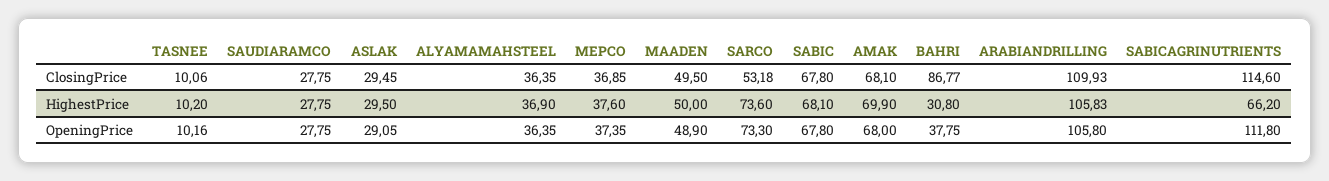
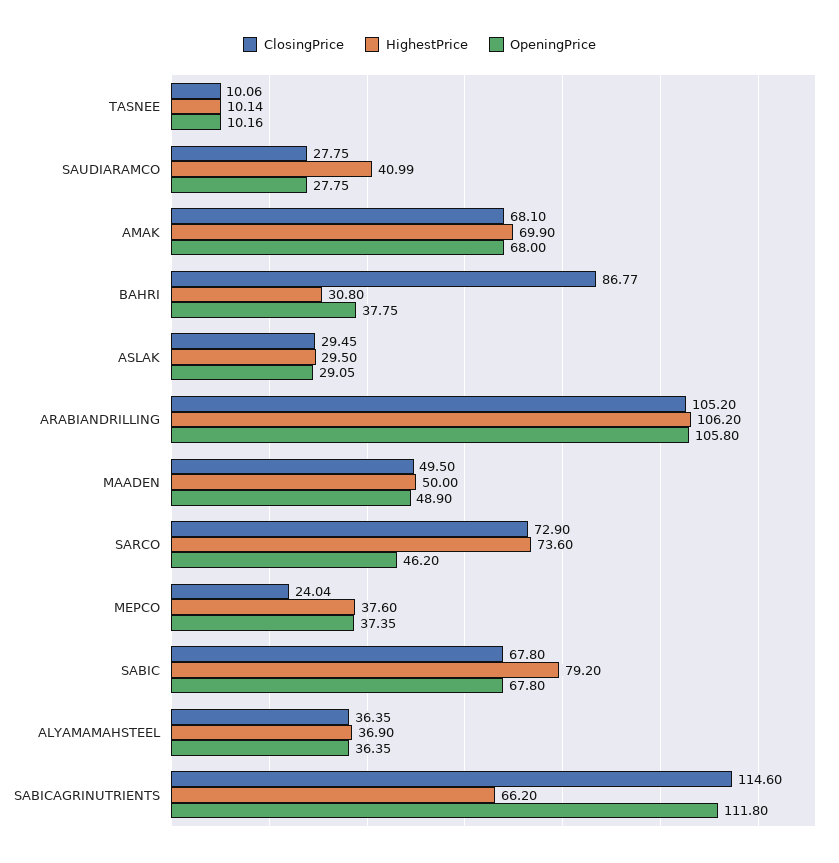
  {
    "ClosingPrice": {
      "TASNEE": 10.06,
      "SAUDIARAMCO": 27.75,
      "ASLAK": 29.45,
      "ALYAMAMAHSTEEL": 36.35,
-     "MEPCO": 36.85,
+     "MEPCO": 24.04,
      "MAADEN": 49.5,
-     "SARCO": 53.18,
+     "SARCO": 72.9,
      "SABIC": 67.8,
      "AMAK": 68.1,
      "BAHRI": 86.77,
-     "ARABIANDRILLING": 109.93,
+     "ARABIANDRILLING": 105.2,
      "SABICAGRINUTRIENTS": 114.6
    },
    "HighestPrice": {
-     "TASNEE": 10.2,
+     "TASNEE": 10.14,
-     "SAUDIARAMCO": 27.75,
+     "SAUDIARAMCO": 40.99,
      "ASLAK": 29.5,
      "ALYAMAMAHSTEEL": 36.9,
      "MEPCO": 37.6,
      "MAADEN": 50,
      "SARCO": 73.6,
-     "SABIC": 68.1,
+     "SABIC": 79.2,
      "AMAK": 69.9,
      "BAHRI": 30.8,
-     "ARABIANDRILLING": 105.83,
+     "ARABIANDRILLING": 106.2,
      "SABICAGRINUTRIENTS": 66.2
    },
    "OpeningPrice": {
      "TASNEE": 10.16,
      "SAUDIARAMCO": 27.75,
      "ASLAK": 29.05,
      "ALYAMAMAHSTEEL": 36.35,
      "MEPCO": 37.35,
      "MAADEN": 48.9,
-     "SARCO": 73.3,
+     "SARCO": 46.2,
      "SABIC": 67.8,
      "AMAK": 68,
      "BAHRI": 37.75,
      "ARABIANDRILLING": 105.8,
      "SABICAGRINUTRIENTS": 111.8
    }
  }

